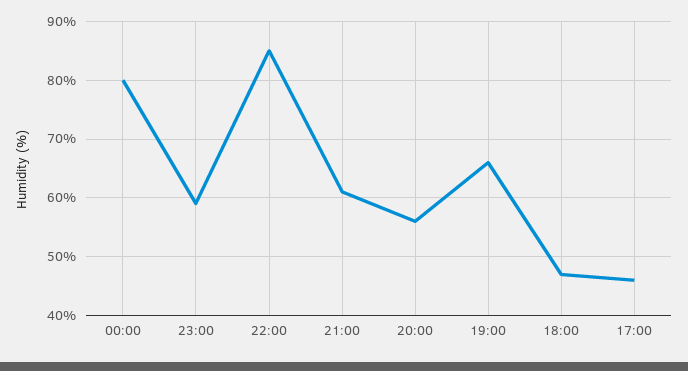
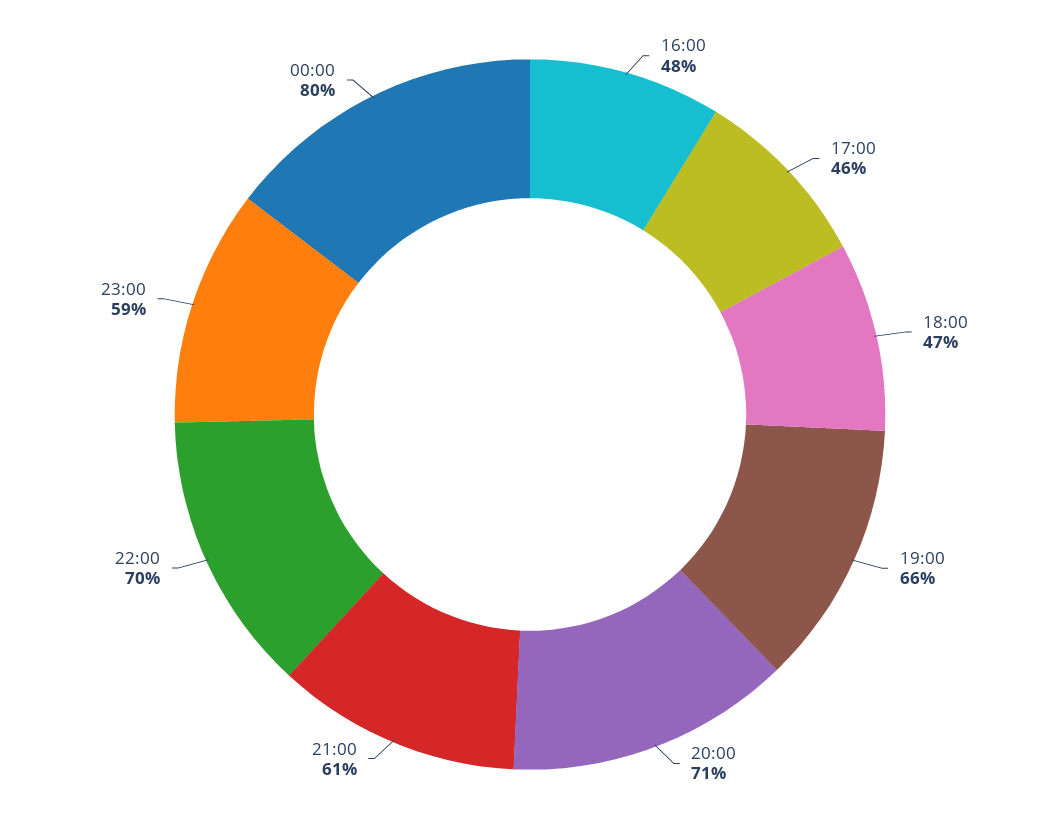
  {
    "00:00": 80,
    "23:00": 59,
-   "22:00": 85,
+   "22:00": 70,
    "21:00": 61,
-   "20:00": 55,
+   "20:00": 71,
    "19:00": 66,
    "18:00": 47,
-   "17:00": 46
+   "17:00": 46,
+   "16:00": 48
  }

